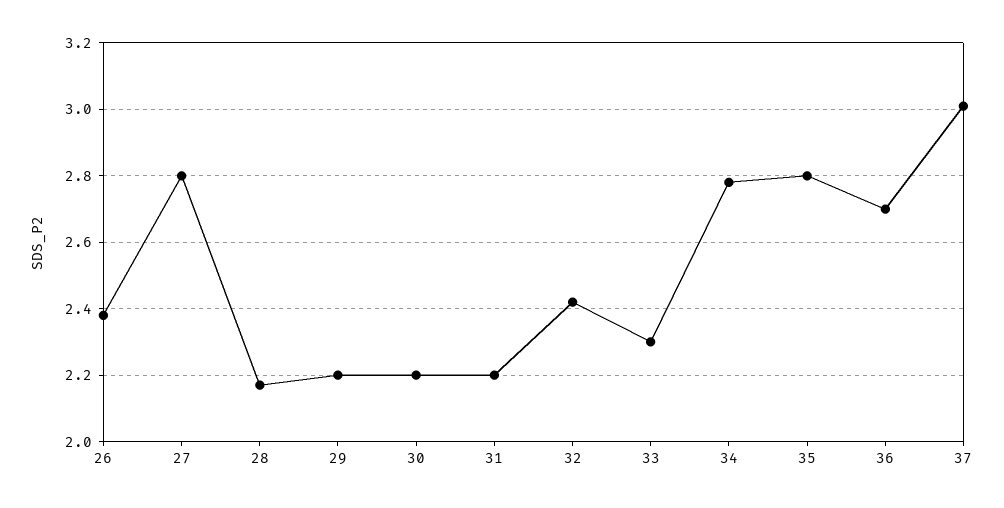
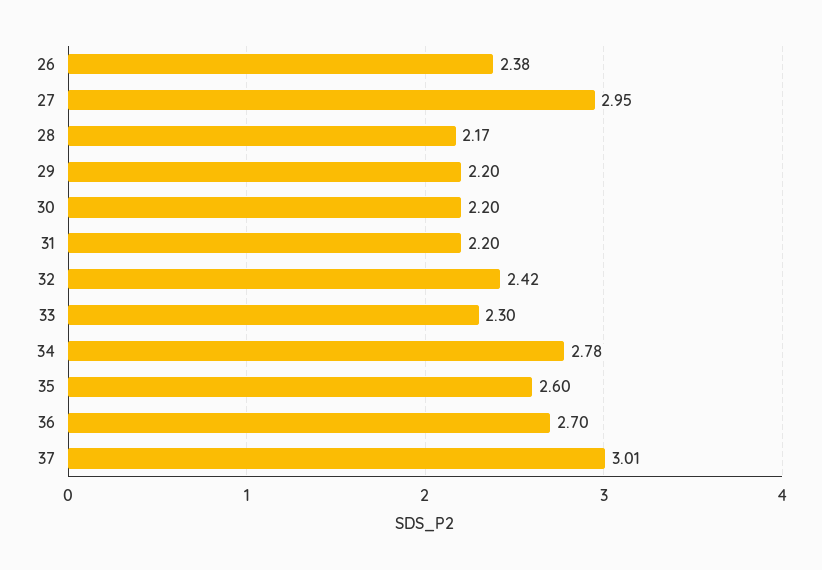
  {
    "26": 2.38,
-   "27": 2.8,
+   "27": 2.95,
    "28": 2.17,
    "29": 2.2,
    "30": 2.2,
    "31": 2.2,
    "32": 2.42,
    "33": 2.3,
    "34": 2.78,
-   "35": 2.8,
+   "35": 2.6,
    "36": 2.7,
    "37": 3.01
  }

